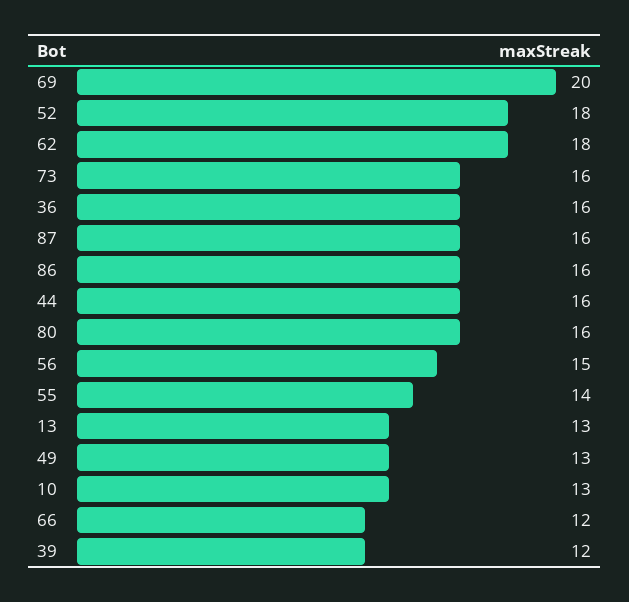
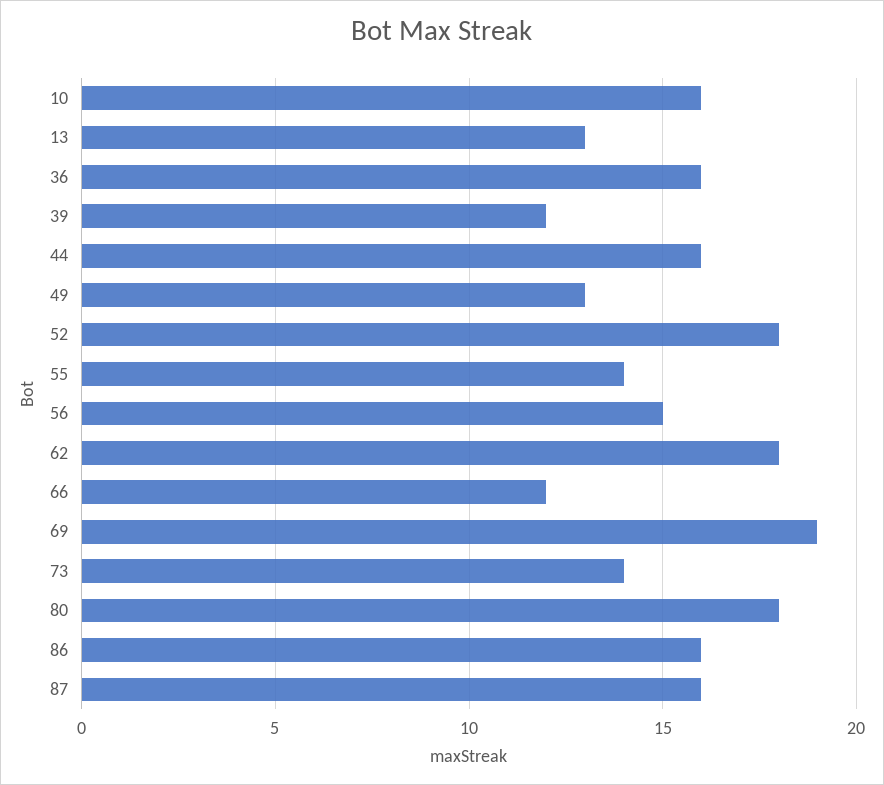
  {
-   "69": 20,
+   "69": 19,
    "52": 18,
    "62": 18,
-   "73": 16,
+   "73": 14,
    "36": 16,
    "87": 16,
    "86": 16,
    "44": 16,
-   "80": 16,
+   "80": 18,
    "56": 15,
    "55": 14,
    "13": 13,
    "49": 13,
-   "10": 13,
+   "10": 16,
    "66": 12,
    "39": 12
  }

